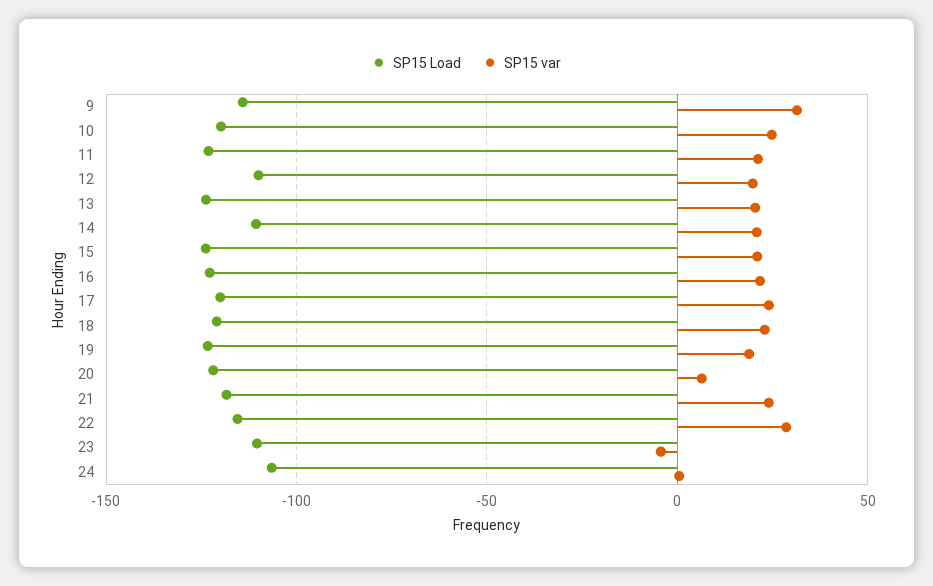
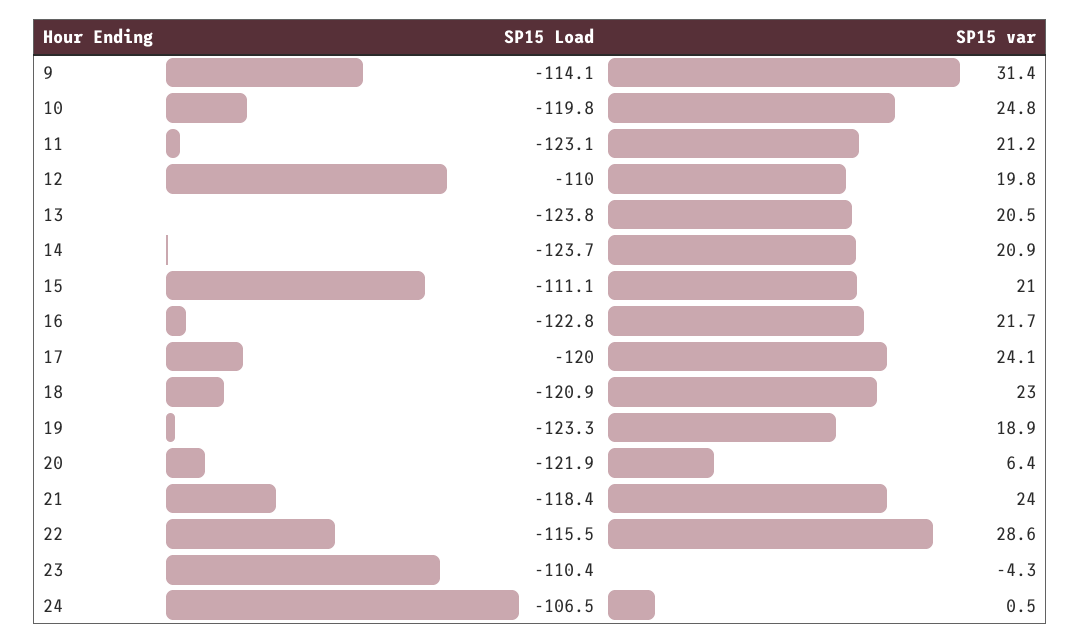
  {
    "SP15 Load": {
      "9": -114.1,
      "10": -119.8,
      "11": -123.1,
      "12": -110,
      "13": -123.8,
-     "14": -110,
+     "14": -123.7,
-     "15": -125,
+     "15": -111.1,
      "16": -122.8,
      "17": -120,
      "18": -120.9,
      "19": -123.3,
      "20": -121.9,
      "21": -118.4,
      "22": -115.5,
      "23": -110.4,
      "24": -106.5
    },
    "SP15 var": {
      "9": 31.4,
      "10": 24.8,
      "11": 21.2,
      "12": 19.8,
      "13": 20.5,
      "14": 20.9,
      "15": 21,
      "16": 21.7,
      "17": 24.1,
      "18": 23,
      "19": 18.9,
      "20": 6.4,
      "21": 24,
      "22": 28.6,
      "23": -4.3,
      "24": 0.5
    }
  }

